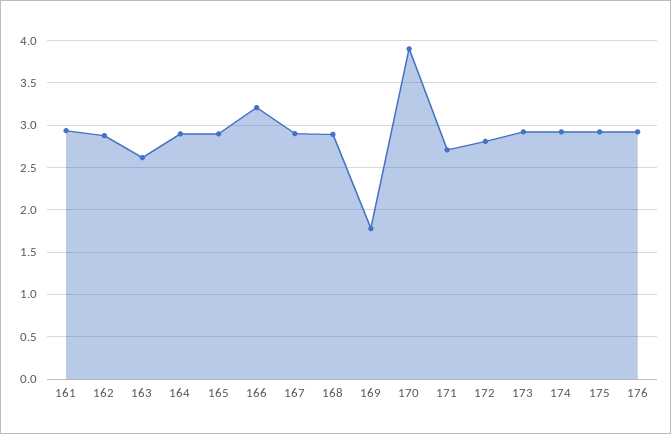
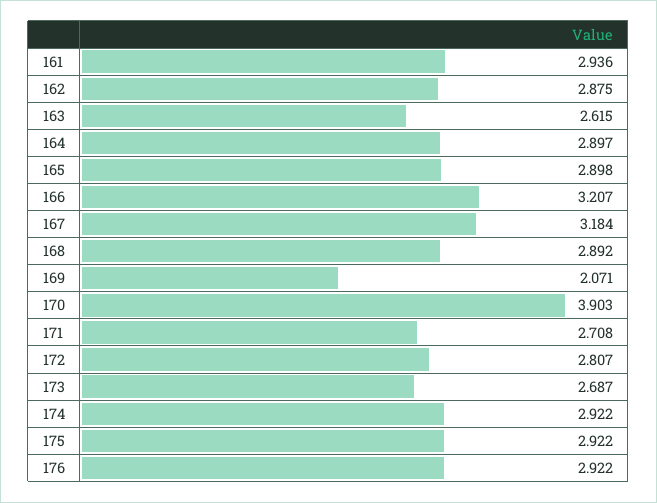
  {
    "161": 2.936,
    "162": 2.875,
    "163": 2.615,
    "164": 2.897,
    "165": 2.898,
    "166": 3.207,
-   "167": 2.9,
+   "167": 3.184,
    "168": 2.892,
-   "169": 1.8,
+   "169": 2.071,
    "170": 3.903,
    "171": 2.708,
    "172": 2.807,
-   "173": 2.9,
+   "173": 2.687,
    "174": 2.922,
    "175": 2.922,
    "176": 2.922
  }

